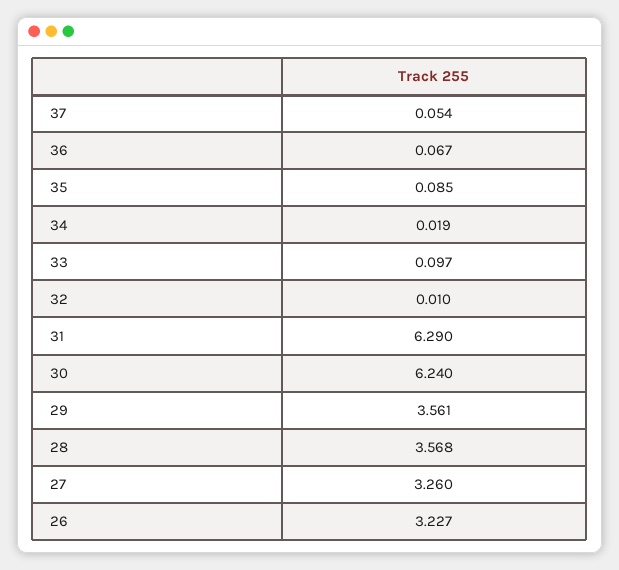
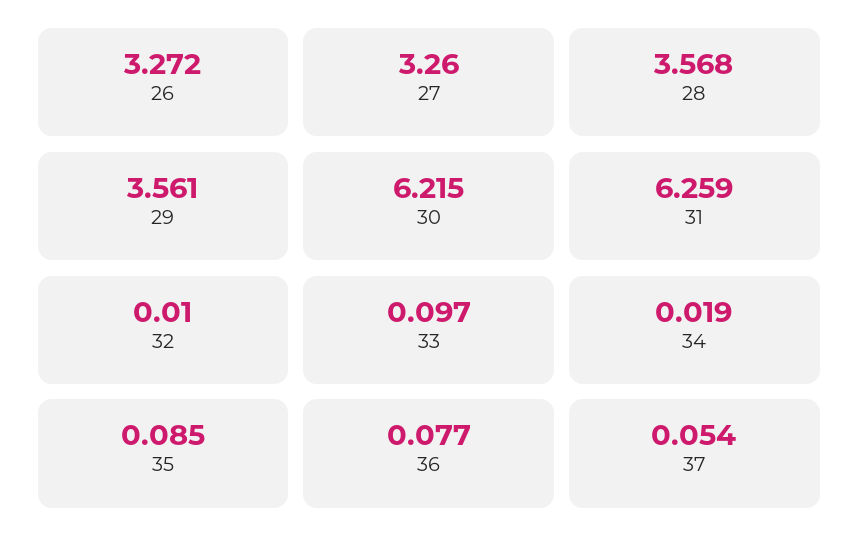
  {
    "37": 0.054,
-   "36": 0.067,
+   "36": 0.077,
    "35": 0.085,
    "34": 0.019,
    "33": 0.097,
    "32": 0.01,
-   "31": 6.29,
+   "31": 6.259,
-   "30": 6.24,
+   "30": 6.215,
    "29": 3.561,
    "28": 3.568,
    "27": 3.26,
-   "26": 3.227
+   "26": 3.272
  }

